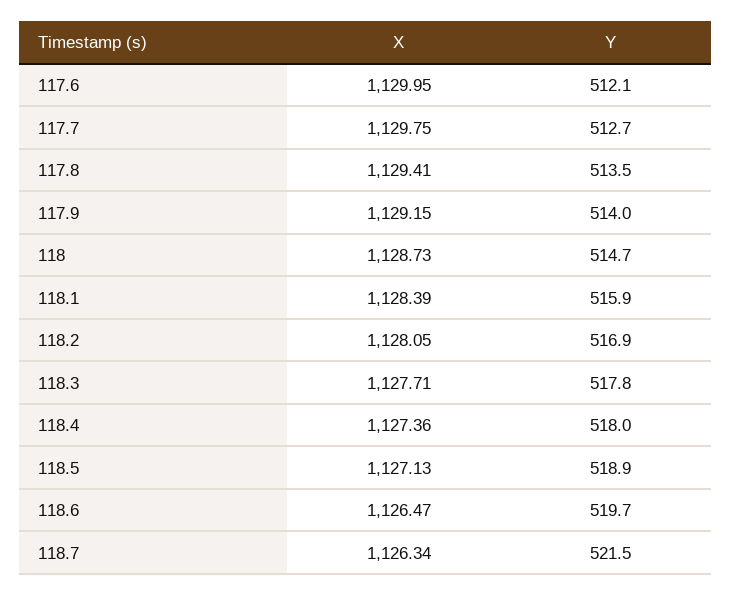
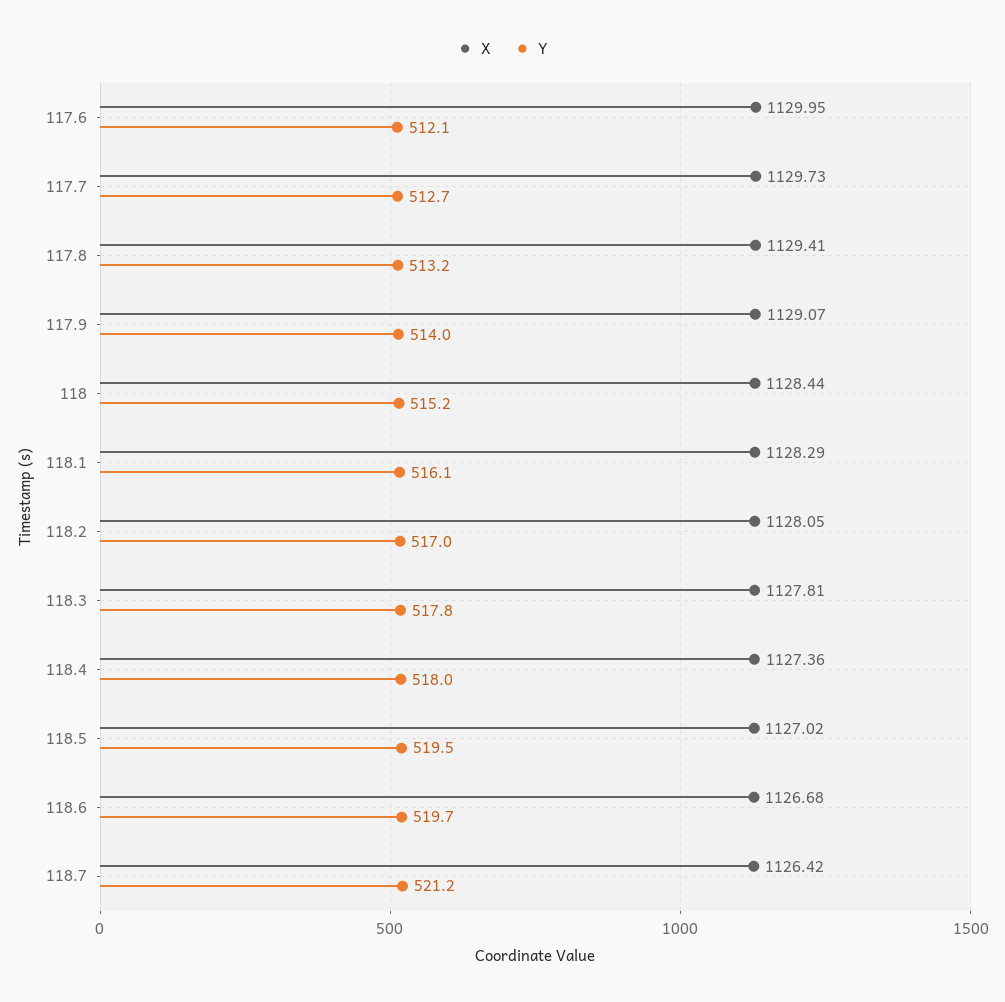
  {
    "X": {
      "117.6": 1129.95,
-     "117.7": 1129.75,
+     "117.7": 1129.73,
      "117.8": 1129.41,
-     "117.9": 1129.15,
+     "117.9": 1129.07,
-     "118": 1128.73,
+     "118": 1128.44,
-     "118.1": 1128.39,
+     "118.1": 1128.29,
      "118.2": 1128.05,
-     "118.3": 1127.71,
+     "118.3": 1127.81,
      "118.4": 1127.36,
-     "118.5": 1127.13,
+     "118.5": 1127.02,
-     "118.6": 1126.47,
+     "118.6": 1126.68,
-     "118.7": 1126.34
+     "118.7": 1126.42
    },
    "Y": {
      "117.6": 512.1,
      "117.7": 512.7,
-     "117.8": 513.5,
+     "117.8": 513.2,
      "117.9": 514,
-     "118": 514.7,
+     "118": 515.2,
-     "118.1": 515.9,
+     "118.1": 516.1,
-     "118.2": 516.9,
+     "118.2": 517,
      "118.3": 517.8,
      "118.4": 518,
-     "118.5": 518.9,
+     "118.5": 519.5,
      "118.6": 519.7,
-     "118.7": 521.5
+     "118.7": 521.2
    }
  }

